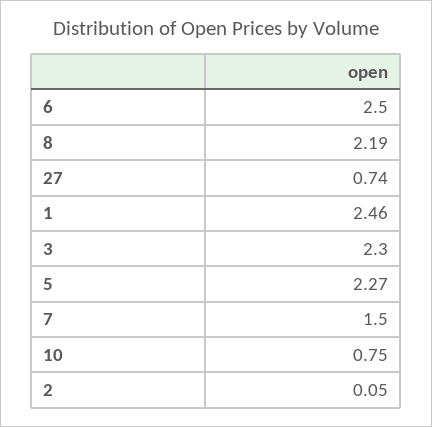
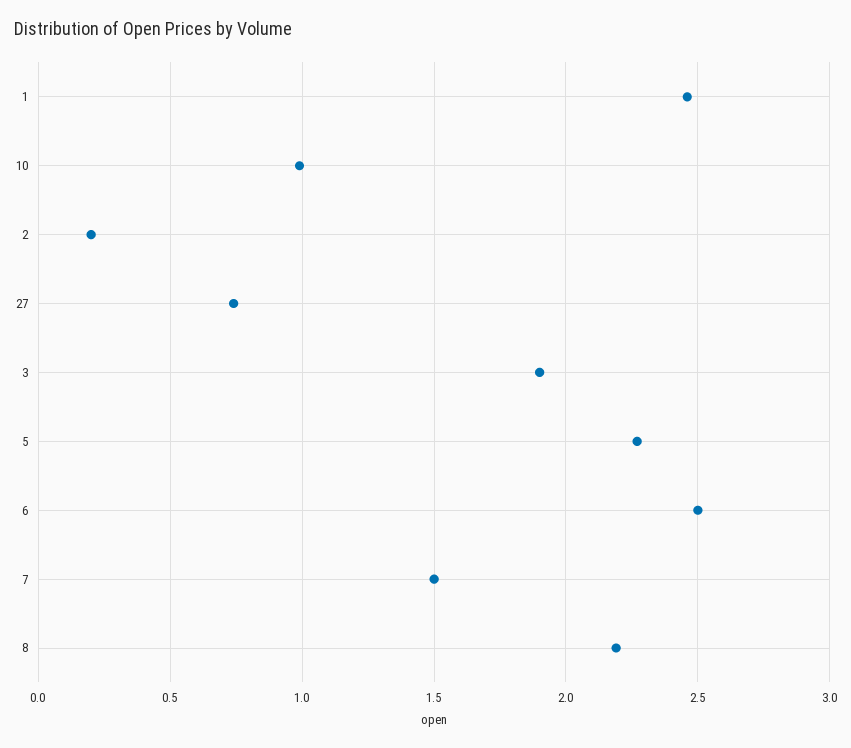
  {
    "6": 2.5,
    "8": 2.19,
    "27": 0.74,
    "1": 2.46,
-   "3": 2.3,
+   "3": 1.9,
    "5": 2.27,
    "7": 1.5,
-   "10": 0.75,
+   "10": 1,
-   "2": 0.05
+   "2": 0.2
  }

